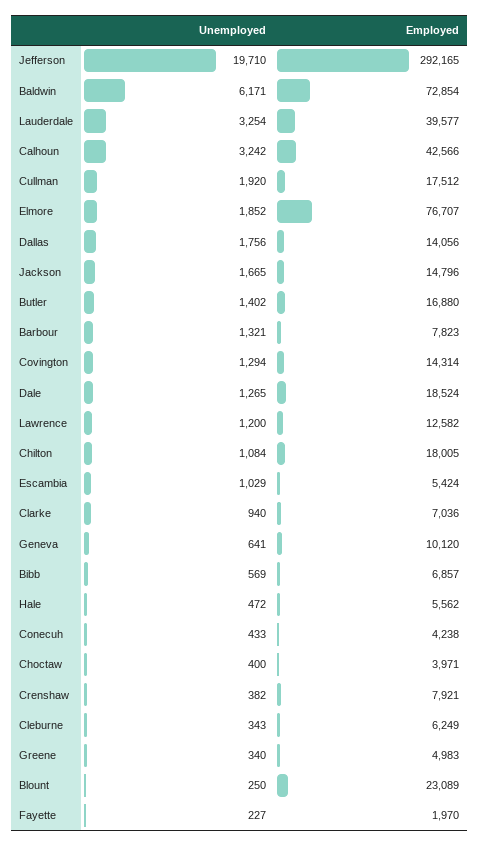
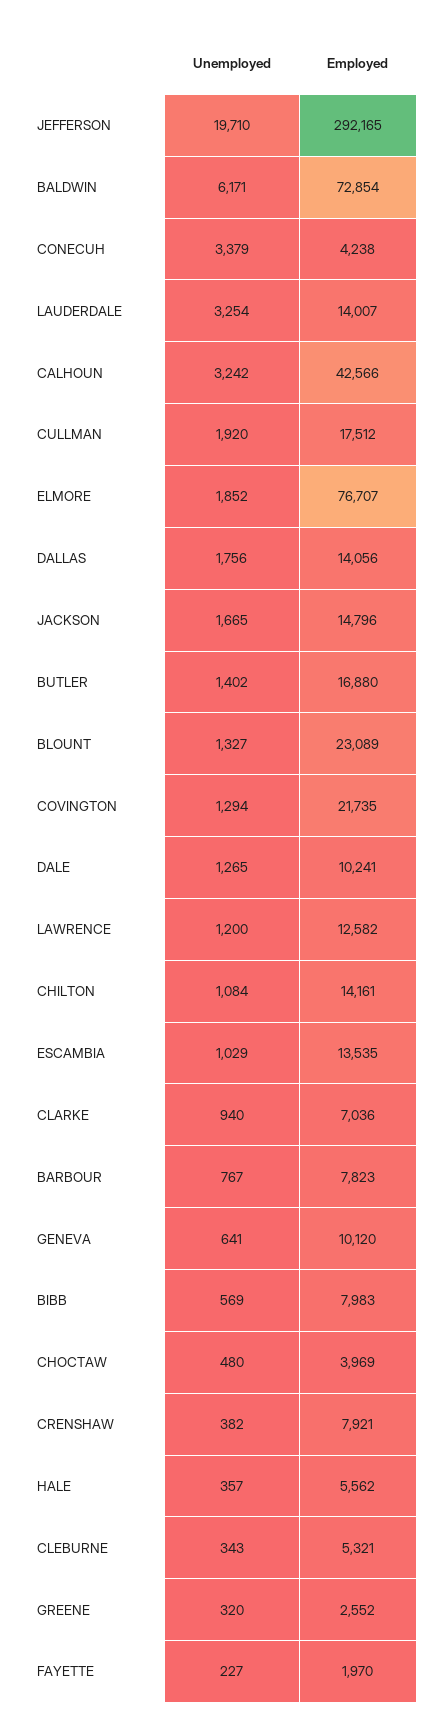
  {
    "Unemployed": {
      "Jefferson": 19710,
      "Baldwin": 6171,
      "Lauderdale": 3254,
      "Calhoun": 3242,
      "Cullman": 1920,
      "Elmore": 1852,
      "Dallas": 1756,
      "Jackson": 1665,
      "Butler": 1402,
-     "Barbour": 1321,
+     "Barbour": 767,
      "Covington": 1294,
      "Dale": 1265,
      "Lawrence": 1200,
      "Chilton": 1084,
      "Escambia": 1029,
      "Clarke": 940,
      "Geneva": 641,
      "Bibb": 569,
-     "Hale": 472,
+     "Hale": 357,
-     "Conecuh": 433,
+     "Conecuh": 3379,
-     "Choctaw": 400,
+     "Choctaw": 480,
      "Crenshaw": 382,
      "Cleburne": 343,
-     "Greene": 340,
+     "Greene": 320,
-     "Blount": 250,
+     "Blount": 1327,
      "Fayette": 227
    },
    "Employed": {
      "Jefferson": 292165,
      "Baldwin": 72854,
-     "Lauderdale": 39577,
+     "Lauderdale": 14007,
      "Calhoun": 42566,
      "Cullman": 17512,
      "Elmore": 76707,
      "Dallas": 14056,
      "Jackson": 14796,
      "Butler": 16880,
      "Barbour": 7823,
-     "Covington": 14314,
+     "Covington": 21735,
-     "Dale": 18524,
+     "Dale": 10241,
      "Lawrence": 12582,
-     "Chilton": 18005,
+     "Chilton": 14161,
-     "Escambia": 5424,
+     "Escambia": 13535,
      "Clarke": 7036,
      "Geneva": 10120,
-     "Bibb": 6857,
+     "Bibb": 7983,
      "Hale": 5562,
      "Conecuh": 4238,
-     "Choctaw": 3971,
+     "Choctaw": 3969,
      "Crenshaw": 7921,
-     "Cleburne": 6249,
+     "Cleburne": 5321,
-     "Greene": 4983,
+     "Greene": 2552,
      "Blount": 23089,
      "Fayette": 1970
    }
  }

